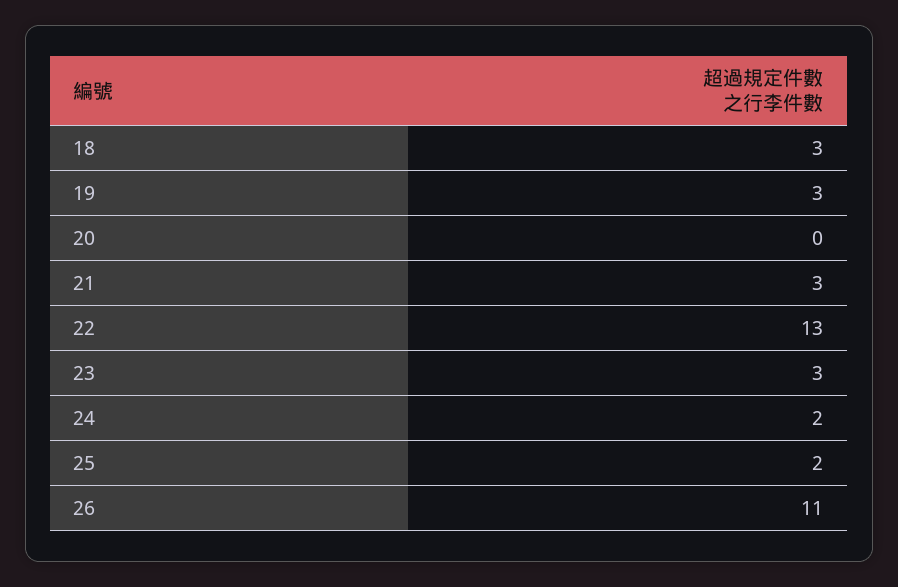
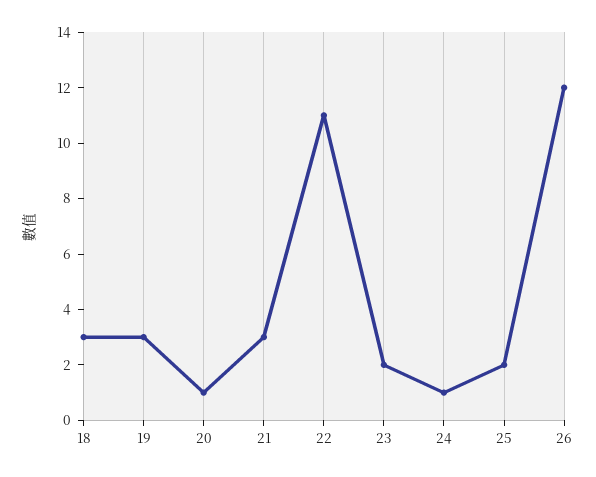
  {
    "18": 3,
    "19": 3,
-   "20": 0,
+   "20": 1,
    "21": 3,
-   "22": 13,
+   "22": 11,
-   "23": 3,
+   "23": 2,
-   "24": 2,
+   "24": 1,
    "25": 2,
-   "26": 11
+   "26": 12
  }

